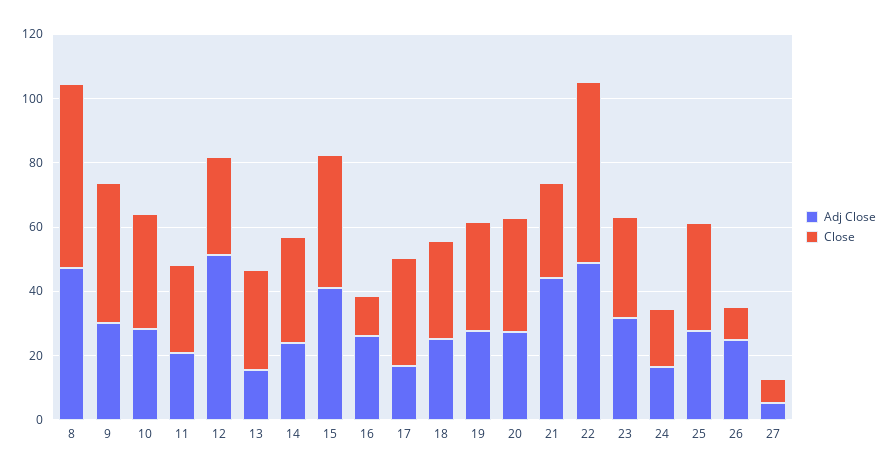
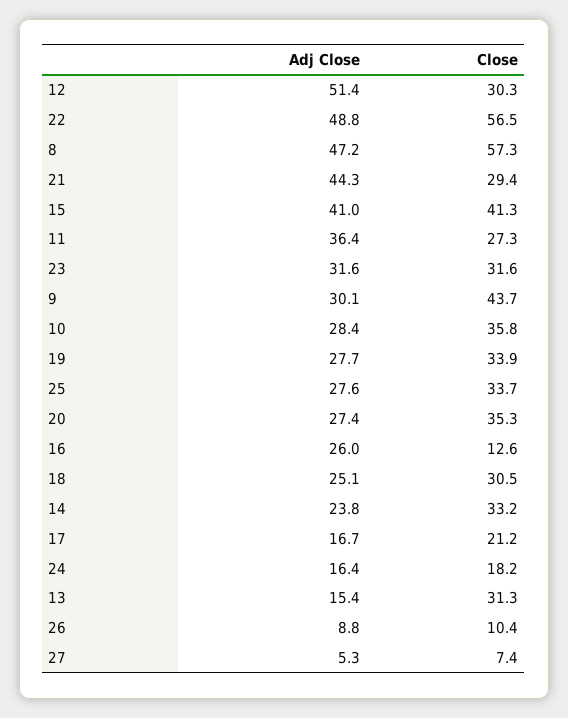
  {
    "Adj Close": {
      "8": 47.2,
      "9": 30.1,
      "10": 28.4,
-     "11": 20,
+     "11": 36.4,
      "12": 51.4,
      "13": 15.4,
      "14": 23.8,
      "15": 41,
      "16": 26,
      "17": 16.7,
      "18": 25.1,
      "19": 27.7,
      "20": 27.4,
      "21": 44.3,
      "22": 48.8,
      "23": 31.6,
      "24": 16.4,
      "25": 27.6,
-     "26": 25,
+     "26": 8.8,
      "27": 5.3
    },
    "Close": {
      "8": 57.3,
      "9": 43.7,
      "10": 35.8,
      "11": 27.3,
      "12": 30.3,
      "13": 31.3,
      "14": 33.2,
      "15": 41.3,
      "16": 12.6,
-     "17": 35,
+     "17": 21.2,
      "18": 30.5,
      "19": 33.9,
      "20": 35.3,
      "21": 29.4,
      "22": 56.5,
      "23": 31.6,
      "24": 18.2,
      "25": 33.7,
      "26": 10.4,
      "27": 7.4
    }
  }

